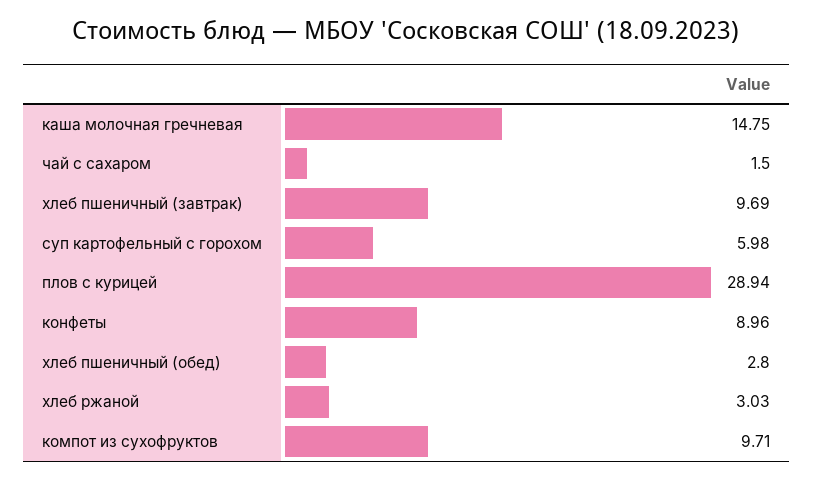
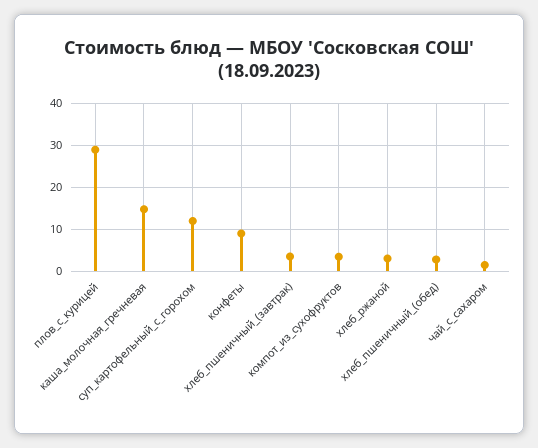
  {
    "каша молочная гречневая": 14.75,
    "чай с сахаром": 1.5,
-   "хлеб пшеничный (завтрак)": 9.69,
+   "хлеб пшеничный (завтрак)": 4,
-   "суп картофельный с горохом": 5.98,
+   "суп картофельный с горохом": 12,
    "плов с курицей": 28.94,
    "конфеты": 8.96,
    "хлеб пшеничный (обед)": 2.8,
    "хлеб ржаной": 3.03,
-   "компот из сухофруктов": 9.71
+   "компот из сухофруктов": 4
  }

